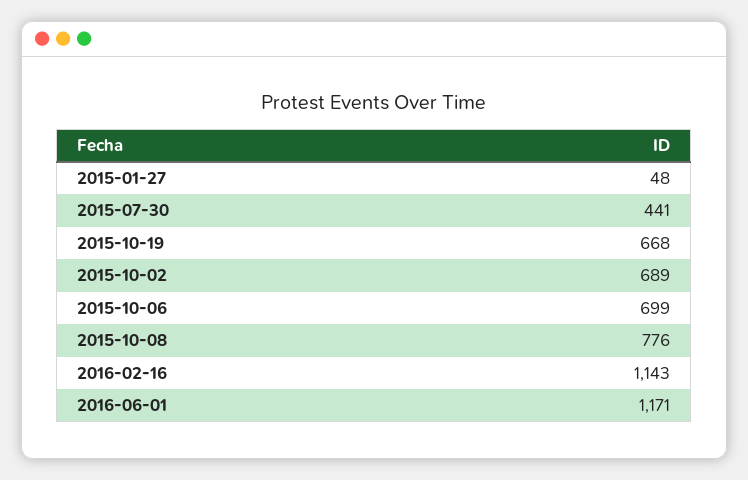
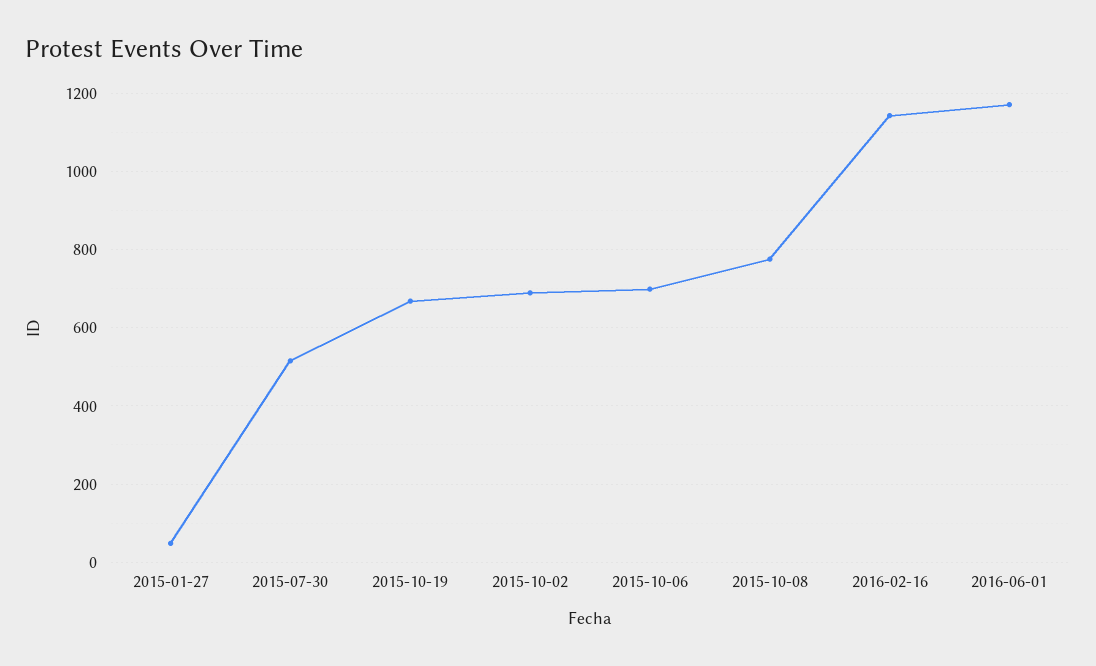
  {
    "2015-01-27": 48,
-   "2015-07-30": 441,
+   "2015-07-30": 520,
    "2015-10-19": 668,
    "2015-10-02": 689,
    "2015-10-06": 699,
    "2015-10-08": 776,
    "2016-02-16": 1143,
    "2016-06-01": 1171
  }

